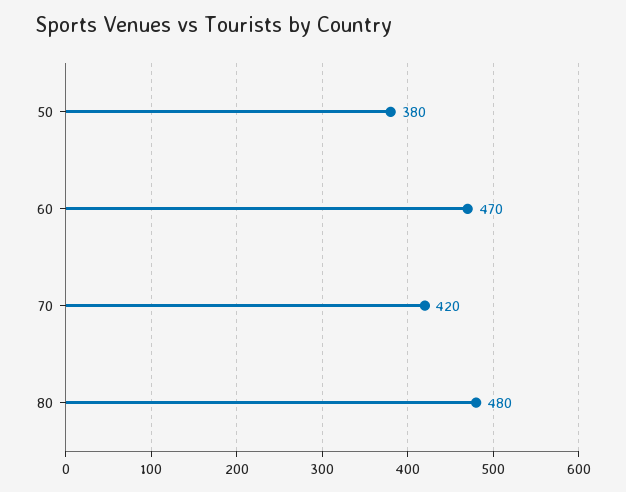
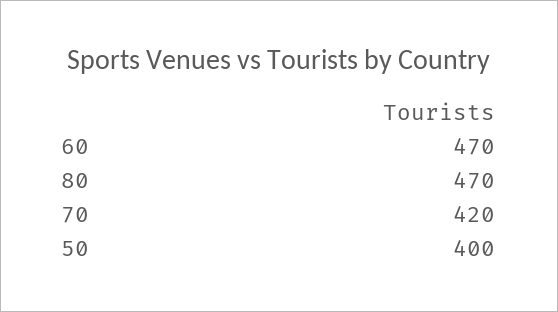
  {
-   "50": 380,
+   "50": 400,
    "60": 470,
    "70": 420,
-   "80": 480
+   "80": 470
  }

